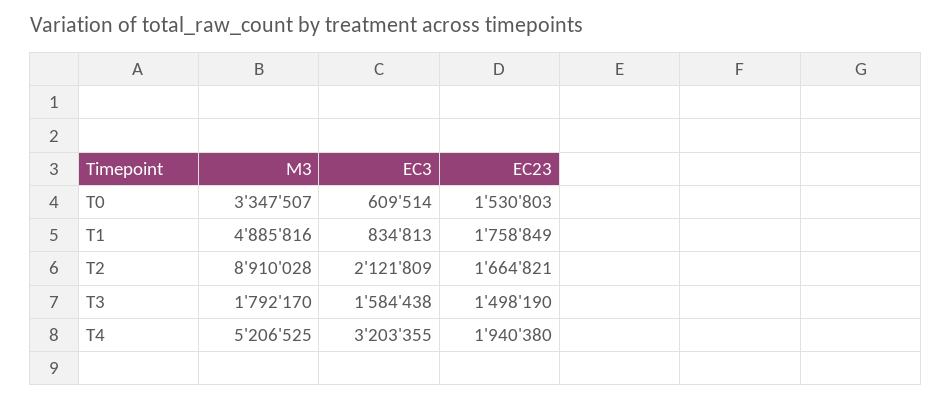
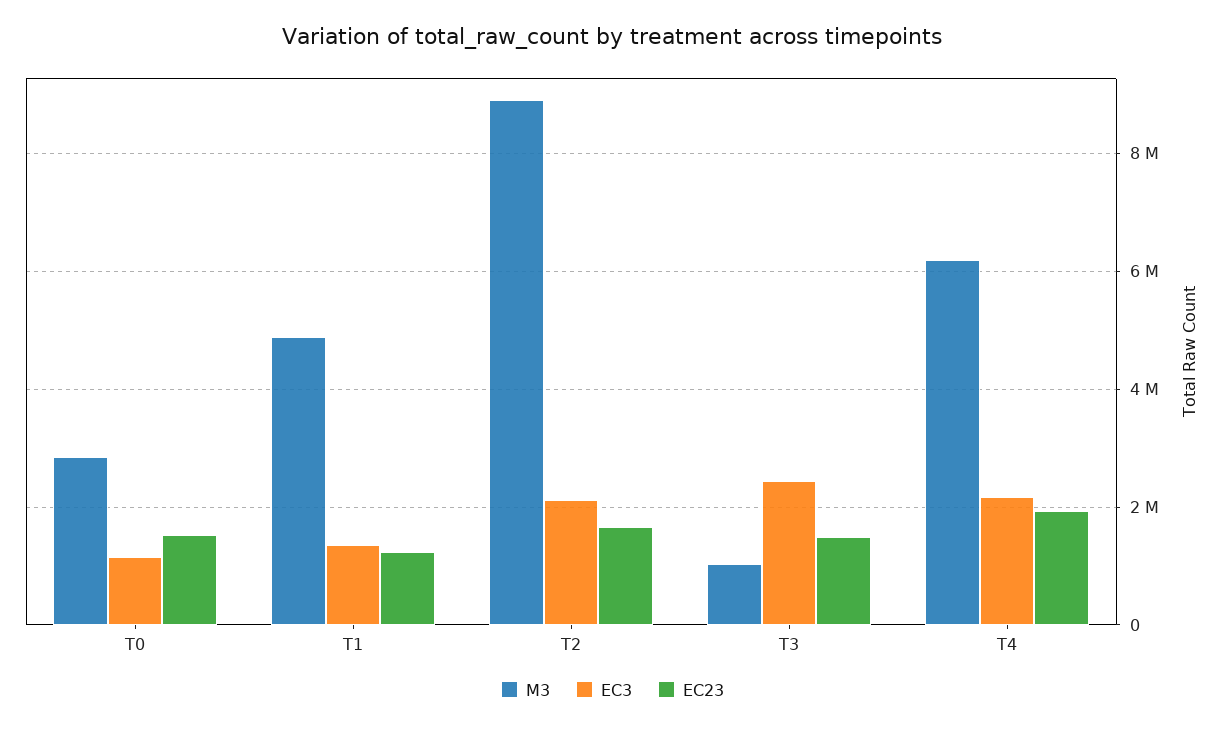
  {
    "M3": {
-     "T0": 3347507,
+     "T0": 2800000,
      "T1": 4885816,
      "T2": 8910028,
-     "T3": 1792170,
+     "T3": 1000000,
-     "T4": 5206525
+     "T4": 6200000
    },
    "EC3": {
-     "T0": 609514,
+     "T0": 1200000,
-     "T1": 834813,
+     "T1": 1400000,
      "T2": 2121809,
-     "T3": 1584438,
+     "T3": 2400000,
-     "T4": 3203355
+     "T4": 2200000
    },
    "EC23": {
      "T0": 1530803,
-     "T1": 1758849,
+     "T1": 1200000,
      "T2": 1664821,
      "T3": 1498190,
      "T4": 1940380
    }
  }

